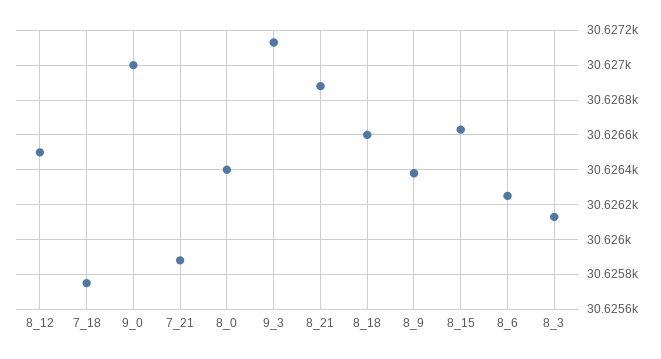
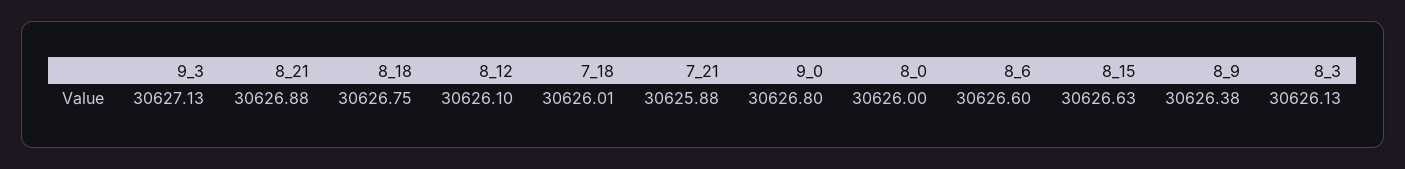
  {
-   "8_12": 30626.5,
+   "8_12": 30626.1,
-   "7_18": 30625.75,
+   "7_18": 30626.01,
-   "9_0": 30627,
+   "9_0": 30626.8,
    "7_21": 30625.88,
-   "8_0": 30626.4,
+   "8_0": 30626,
    "9_3": 30627.13,
    "8_21": 30626.88,
-   "8_18": 30626.6,
+   "8_18": 30626.75,
    "8_9": 30626.38,
    "8_15": 30626.63,
-   "8_6": 30626.25,
+   "8_6": 30626.6,
    "8_3": 30626.13
  }

